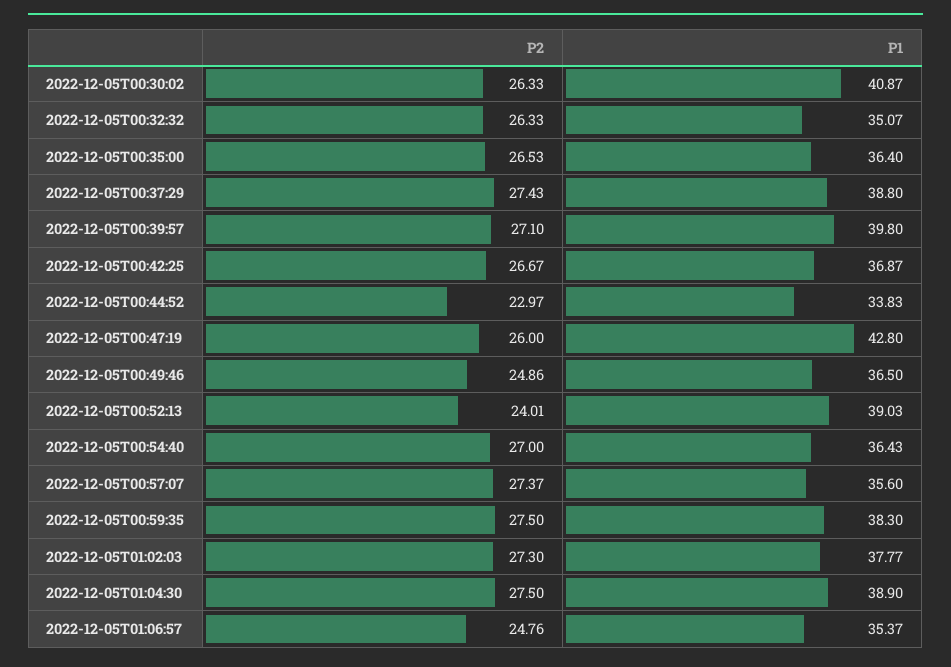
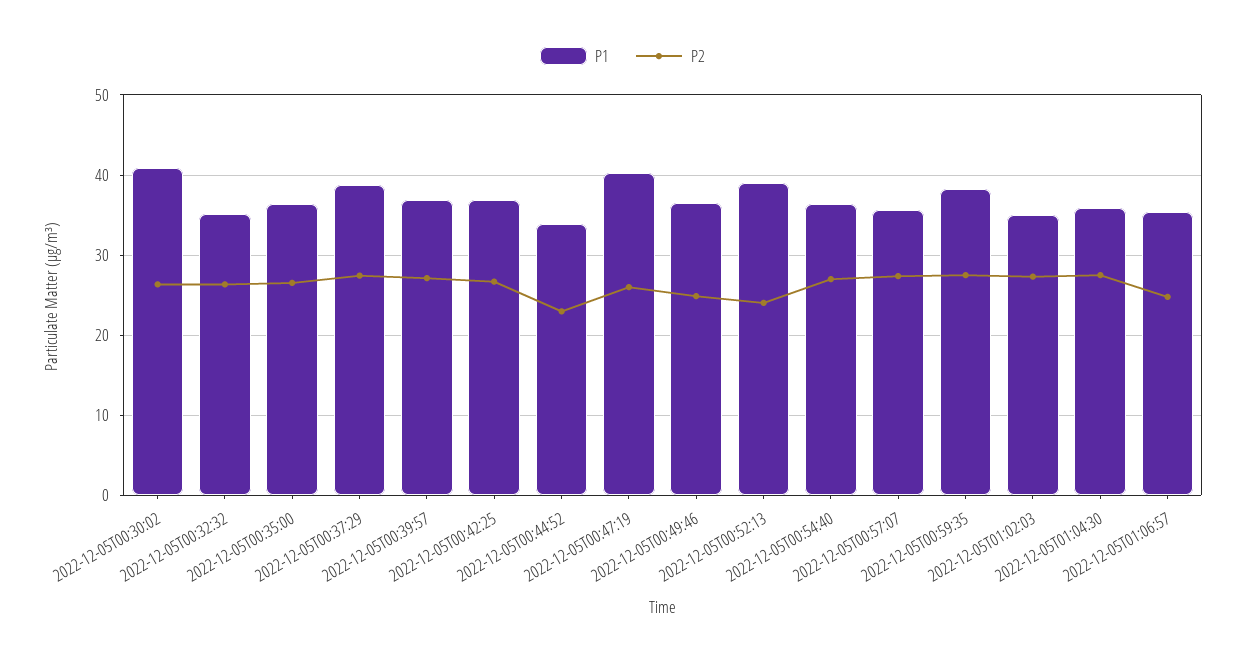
  {
    "P2": {
      "2022-12-05T00:30:02": 26.33,
      "2022-12-05T00:32:32": 26.33,
      "2022-12-05T00:35:00": 26.53,
      "2022-12-05T00:37:29": 27.43,
      "2022-12-05T00:39:57": 27.1,
      "2022-12-05T00:42:25": 26.67,
      "2022-12-05T00:44:52": 22.97,
      "2022-12-05T00:47:19": 26,
      "2022-12-05T00:49:46": 24.86,
      "2022-12-05T00:52:13": 24.01,
      "2022-12-05T00:54:40": 27,
      "2022-12-05T00:57:07": 27.37,
      "2022-12-05T00:59:35": 27.5,
      "2022-12-05T01:02:03": 27.3,
      "2022-12-05T01:04:30": 27.5,
      "2022-12-05T01:06:57": 24.76
    },
    "P1": {
      "2022-12-05T00:30:02": 40.87,
      "2022-12-05T00:32:32": 35.07,
      "2022-12-05T00:35:00": 36.4,
      "2022-12-05T00:37:29": 38.8,
-     "2022-12-05T00:39:57": 39.8,
+     "2022-12-05T00:39:57": 37,
      "2022-12-05T00:42:25": 36.87,
      "2022-12-05T00:44:52": 33.83,
-     "2022-12-05T00:47:19": 42.8,
+     "2022-12-05T00:47:19": 40,
      "2022-12-05T00:49:46": 36.5,
      "2022-12-05T00:52:13": 39.03,
      "2022-12-05T00:54:40": 36.43,
      "2022-12-05T00:57:07": 35.6,
      "2022-12-05T00:59:35": 38.3,
-     "2022-12-05T01:02:03": 37.77,
+     "2022-12-05T01:02:03": 35,
-     "2022-12-05T01:04:30": 38.9,
+     "2022-12-05T01:04:30": 36,
      "2022-12-05T01:06:57": 35.37
    }
  }

